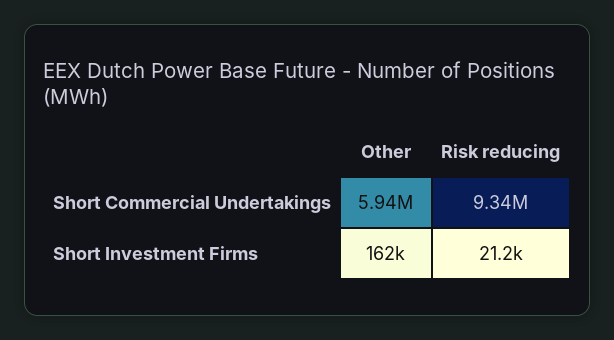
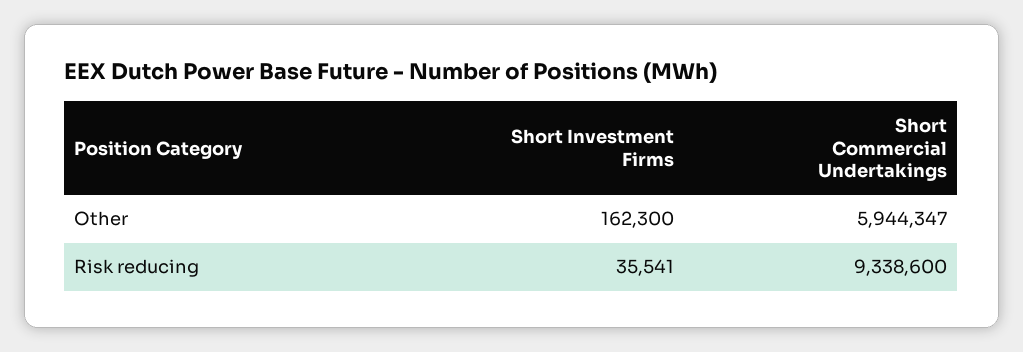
  {
    "Other": {
      "Short Commercial Undertakings": 5944347,
      "Short Investment Firms": 162300
    },
    "Risk reducing": {
      "Short Commercial Undertakings": 9338600,
-     "Short Investment Firms": 21200
+     "Short Investment Firms": 35541
    }
  }

